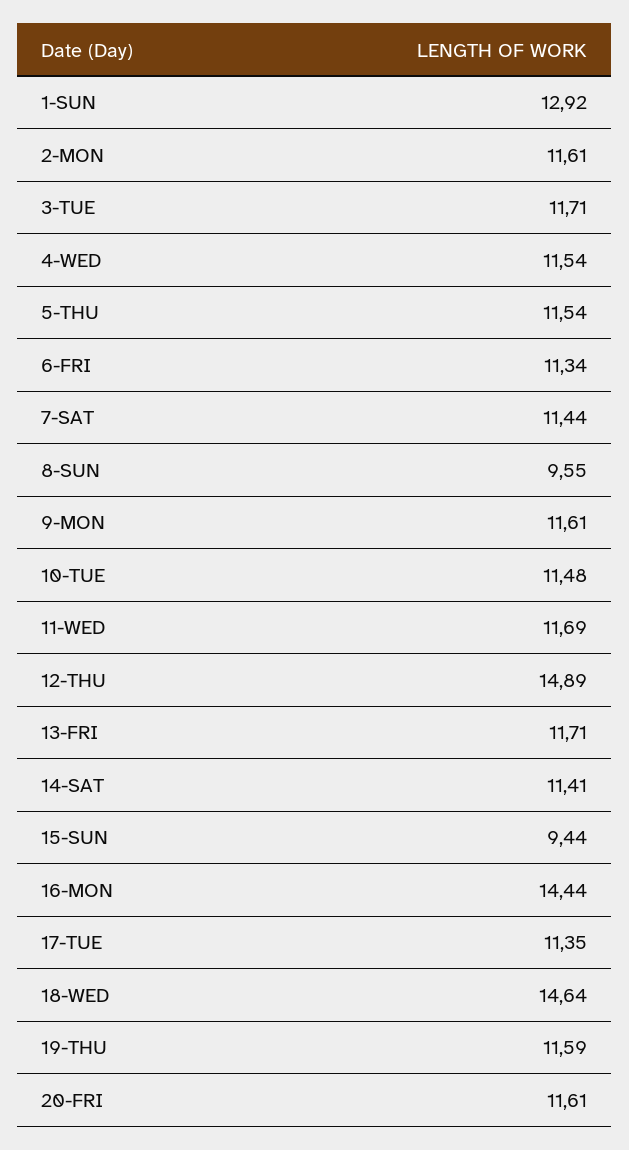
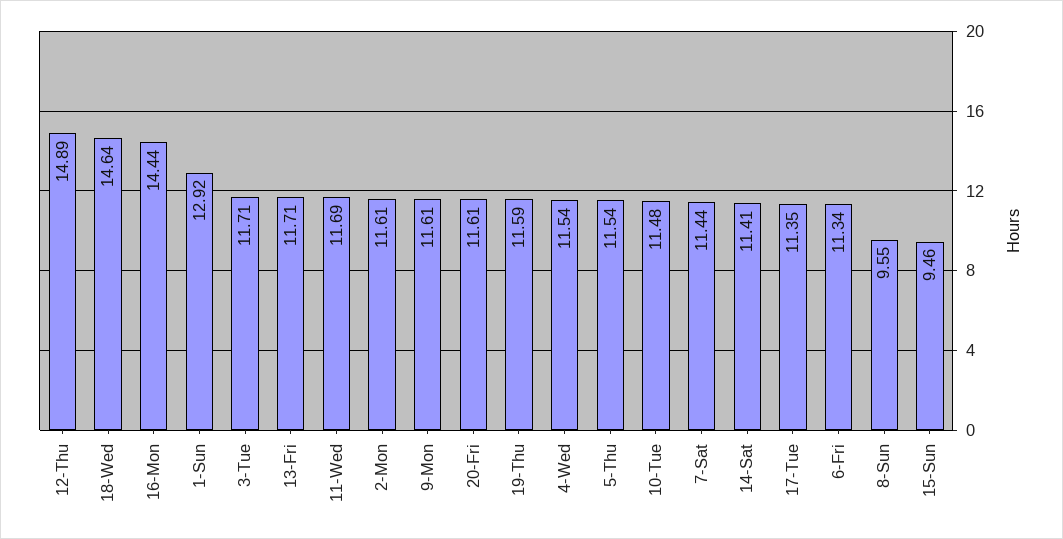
  {
    "1-SUN": 12.92,
    "2-MON": 11.61,
    "3-TUE": 11.71,
    "4-WED": 11.54,
    "5-THU": 11.54,
    "6-FRI": 11.34,
    "7-SAT": 11.44,
    "8-SUN": 9.55,
    "9-MON": 11.61,
    "10-TUE": 11.48,
    "11-WED": 11.69,
    "12-THU": 14.89,
    "13-FRI": 11.71,
    "14-SAT": 11.41,
-   "15-SUN": 9.44,
+   "15-SUN": 9.46,
    "16-MON": 14.44,
    "17-TUE": 11.35,
    "18-WED": 14.64,
    "19-THU": 11.59,
    "20-FRI": 11.61
  }

